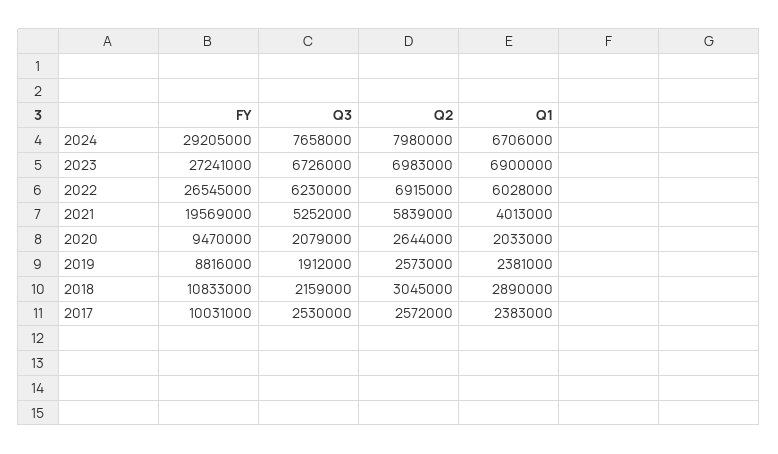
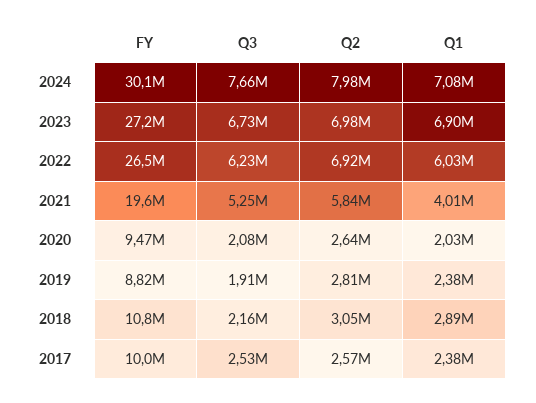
  {
    "FY": {
-     "2024": 29205000,
+     "2024": 30100000,
      "2023": 27241000,
      "2022": 26545000,
      "2021": 19569000,
      "2020": 9470000,
      "2019": 8816000,
      "2018": 10833000,
      "2017": 10031000
    },
    "Q3": {
      "2024": 7658000,
      "2023": 6726000,
      "2022": 6230000,
      "2021": 5252000,
      "2020": 2079000,
      "2019": 1912000,
      "2018": 2159000,
      "2017": 2530000
    },
    "Q2": {
      "2024": 7980000,
      "2023": 6983000,
      "2022": 6915000,
      "2021": 5839000,
      "2020": 2644000,
-     "2019": 2573000,
+     "2019": 2810000,
      "2018": 3045000,
      "2017": 2572000
    },
    "Q1": {
-     "2024": 6706000,
+     "2024": 7080000,
      "2023": 6900000,
      "2022": 6028000,
      "2021": 4013000,
      "2020": 2033000,
      "2019": 2381000,
      "2018": 2890000,
      "2017": 2383000
    }
  }

